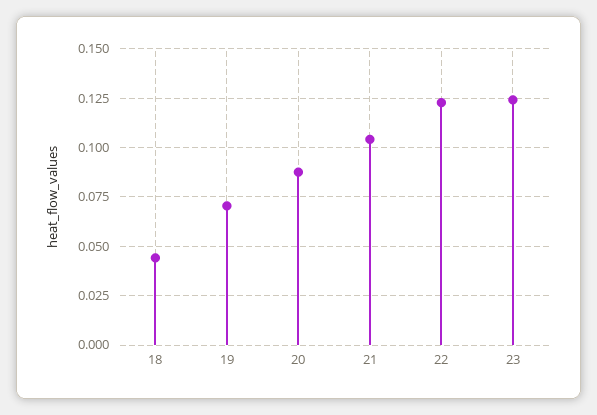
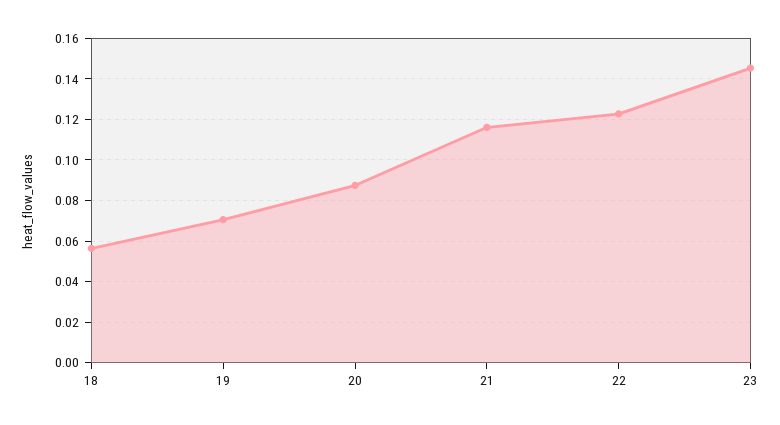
  {
-   "18": 0.045,
+   "18": 0.055,
    "19": 0.07,
    "20": 0.09,
-   "21": 0.105,
+   "21": 0.115,
    "22": 0.125,
-   "23": 0.125
+   "23": 0.145
  }

